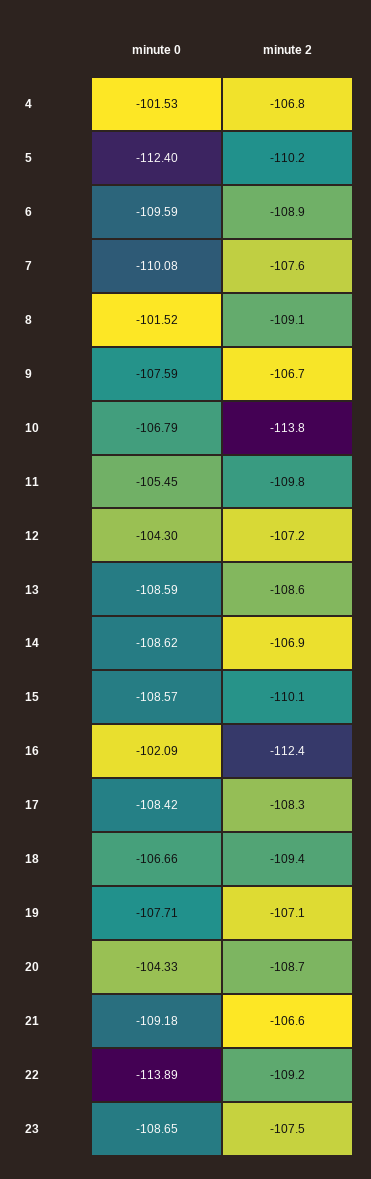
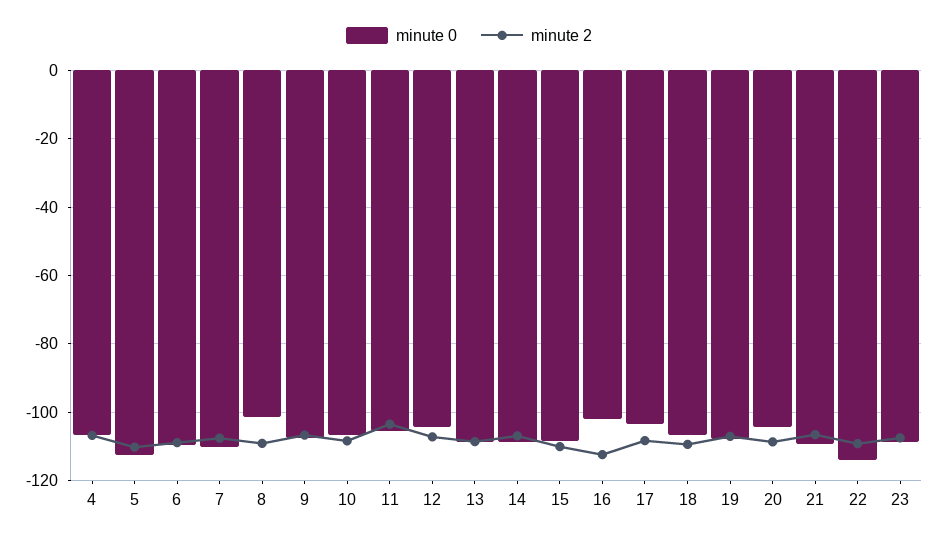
  {
    "minute 0": {
-     "4": -101.53,
+     "4": -106,
      "5": -112.4,
      "6": -109.59,
      "7": -110.08,
      "8": -101.52,
      "9": -107.59,
      "10": -106.79,
      "11": -105.45,
      "12": -104.3,
      "13": -108.59,
      "14": -108.62,
      "15": -108.57,
      "16": -102.09,
-     "17": -108.42,
+     "17": -104,
      "18": -106.66,
      "19": -107.71,
      "20": -104.33,
      "21": -109.18,
      "22": -113.89,
      "23": -108.65
    },
    "minute 2": {
      "4": -106.8,
      "5": -110.2,
      "6": -108.9,
      "7": -107.6,
      "8": -109.1,
      "9": -106.7,
-     "10": -113.8,
+     "10": -108,
-     "11": -109.8,
+     "11": -104,
      "12": -107.2,
      "13": -108.6,
      "14": -106.9,
      "15": -110.1,
      "16": -112.4,
      "17": -108.3,
      "18": -109.4,
      "19": -107.1,
      "20": -108.7,
      "21": -106.6,
      "22": -109.2,
      "23": -107.5
    }
  }

